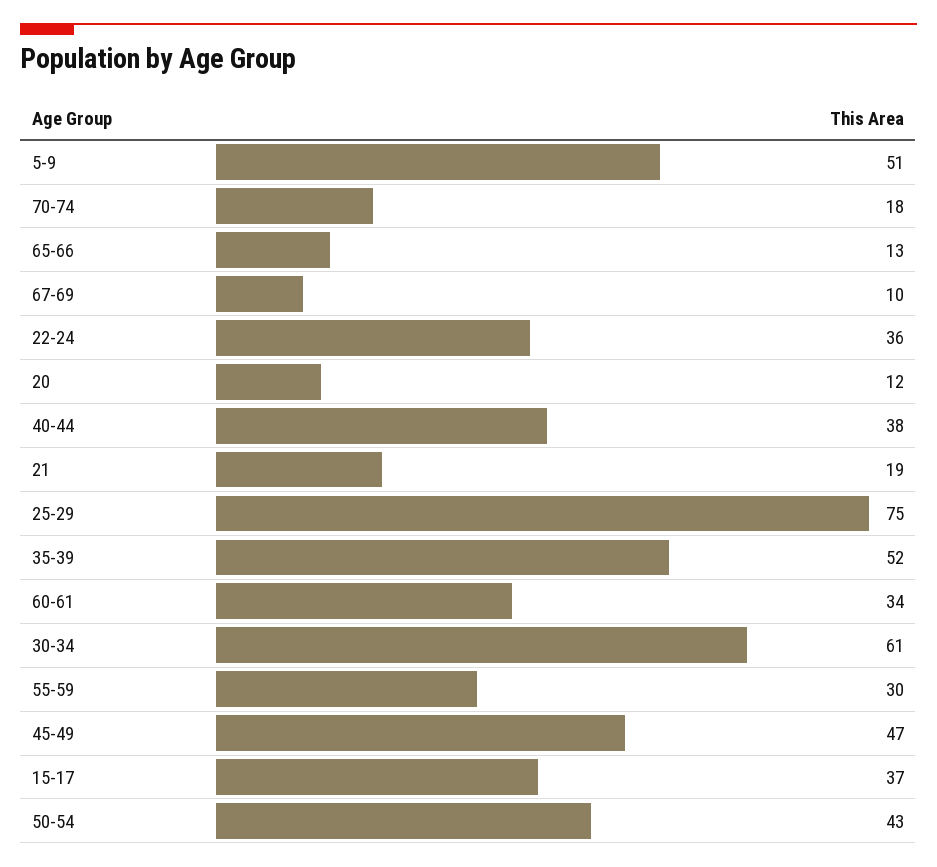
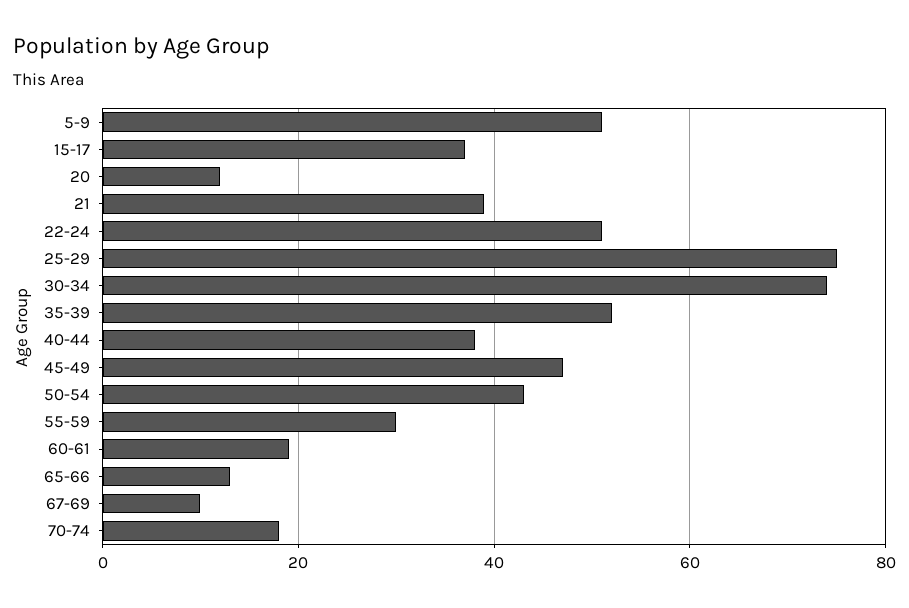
  {
    "5-9": 51,
    "70-74": 18,
    "65-66": 13,
    "67-69": 10,
-   "22-24": 36,
+   "22-24": 50,
    "20": 12,
    "40-44": 38,
-   "21": 19,
+   "21": 40,
    "25-29": 75,
    "35-39": 52,
-   "60-61": 34,
+   "60-61": 20,
-   "30-34": 61,
+   "30-34": 75,
    "55-59": 30,
    "45-49": 47,
    "15-17": 37,
    "50-54": 43
  }

